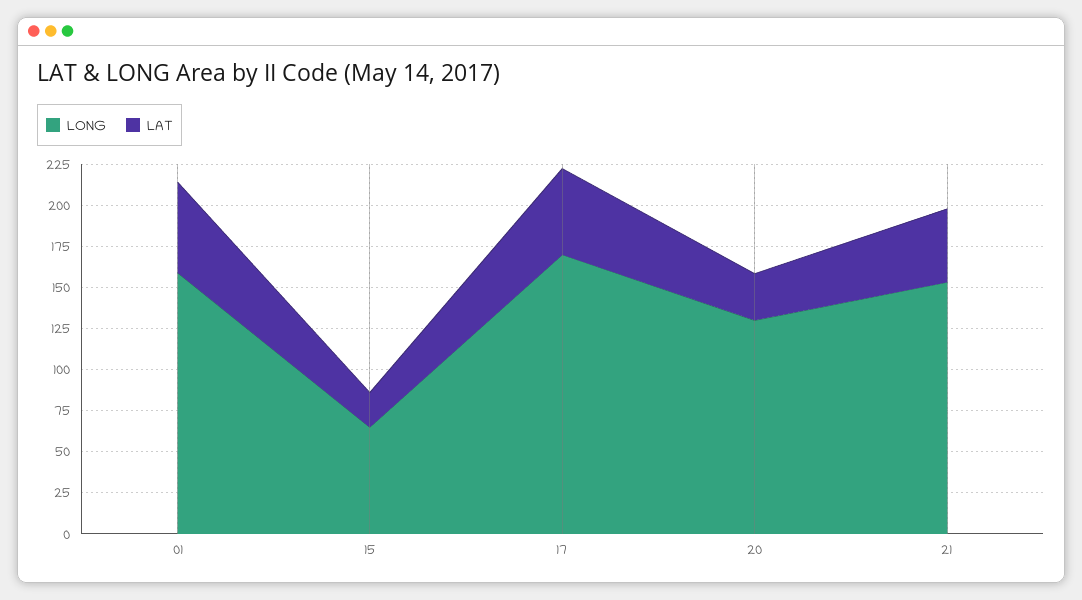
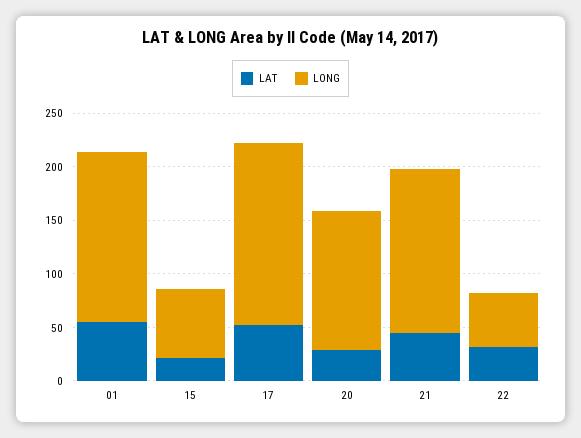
  {
    "LONG": {
      "01": 160,
      "15": 65,
      "17": 170,
      "20": 130,
-     "21": 155
+     "21": 155,
+     "22": 50
    },
    "LAT": {
      "01": 55,
      "15": 20,
      "17": 50,
      "20": 30,
-     "21": 45
+     "21": 45,
+     "22": 30
    }
  }

